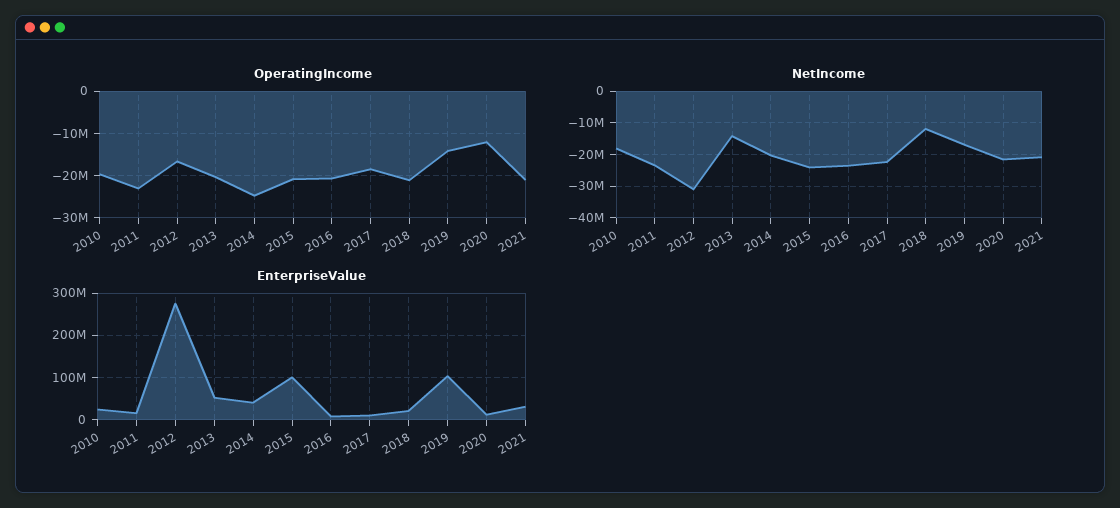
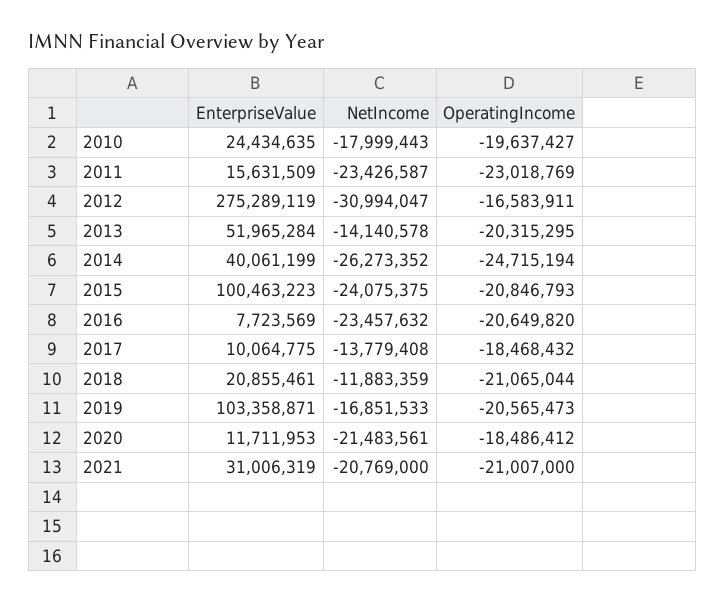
  {
    "OperatingIncome": {
      "2010": -19637427,
      "2011": -23018769,
      "2012": -16583911,
      "2013": -20315295,
      "2014": -24715194,
      "2015": -20846793,
      "2016": -20649820,
      "2017": -18468432,
      "2018": -21065044,
-     "2019": -14000000,
+     "2019": -20565473,
-     "2020": -12000000,
+     "2020": -18486412,
      "2021": -21007000
    },
    "NetIncome": {
      "2010": -17999443,
      "2011": -23426587,
      "2012": -30994047,
      "2013": -14140578,
-     "2014": -20000000,
+     "2014": -26273352,
      "2015": -24075375,
      "2016": -23457632,
-     "2017": -22000000,
+     "2017": -13779408,
      "2018": -11883359,
      "2019": -16851533,
      "2020": -21483561,
      "2021": -20769000
    },
    "EnterpriseValue": {
      "2010": 24434635,
      "2011": 15631509,
      "2012": 275289119,
      "2013": 51965284,
      "2014": 40061199,
      "2015": 100463223,
      "2016": 7723569,
      "2017": 10064775,
      "2018": 20855461,
      "2019": 103358871,
      "2020": 11711953,
      "2021": 31006319
    }
  }

